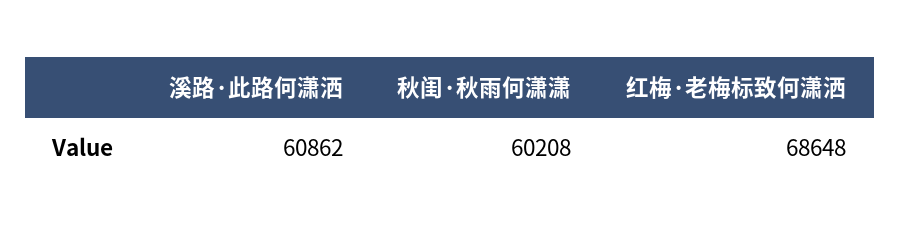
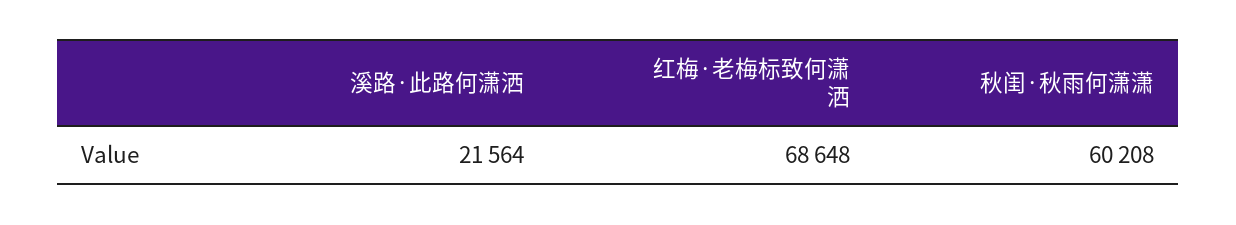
  {
-   "溪路·此路何潇洒": 60862,
+   "溪路·此路何潇洒": 21564,
    "秋闺·秋雨何潇潇": 60208,
    "红梅·老梅标致何潇洒": 68648
  }

